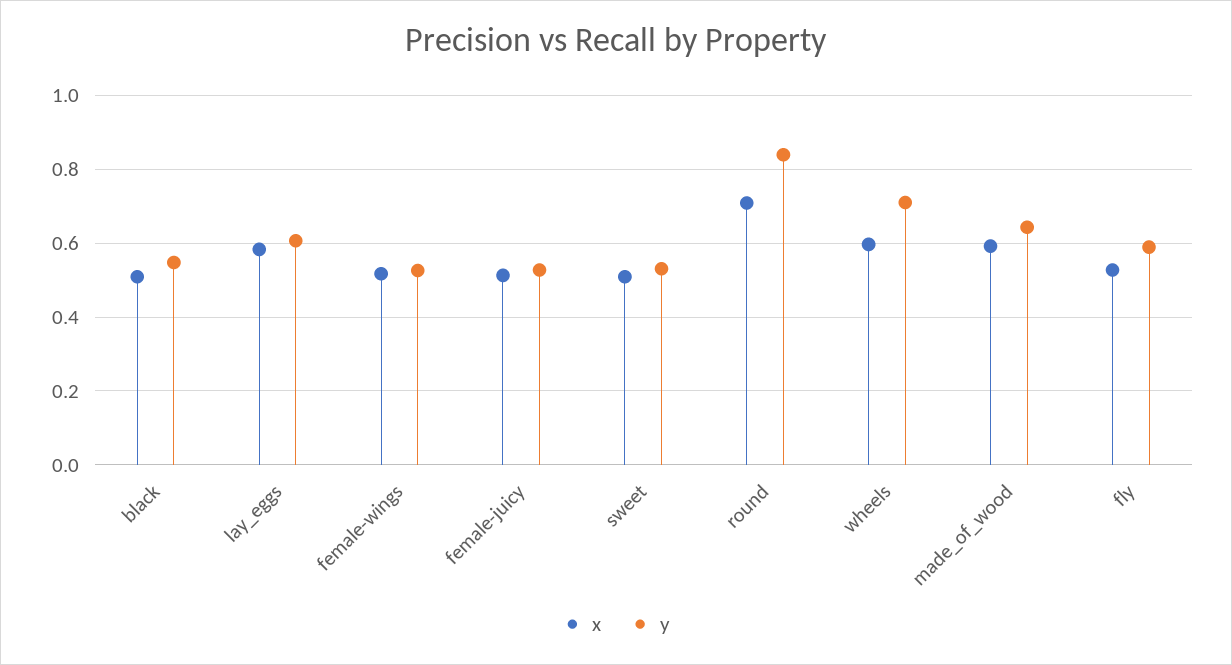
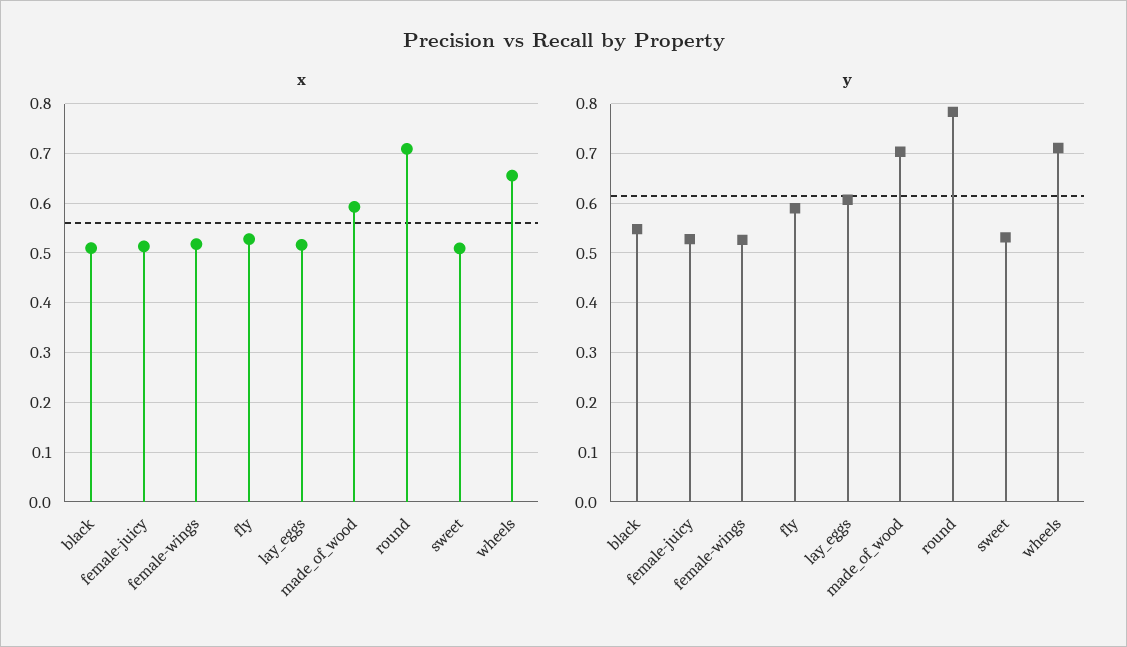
  {
    "x": {
      "black": 0.5,
-     "lay_eggs": 0.58,
+     "lay_eggs": 0.52,
      "female-wings": 0.52,
      "female-juicy": 0.52,
      "sweet": 0.5,
      "round": 0.7,
-     "wheels": 0.6,
+     "wheels": 0.66,
      "made_of_wood": 0.6,
      "fly": 0.52
    },
    "y": {
      "black": 0.54,
      "lay_eggs": 0.6,
      "female-wings": 0.52,
      "female-juicy": 0.52,
      "sweet": 0.54,
-     "round": 0.84,
+     "round": 0.78,
      "wheels": 0.72,
-     "made_of_wood": 0.64,
+     "made_of_wood": 0.7,
      "fly": 0.58
    }
  }

